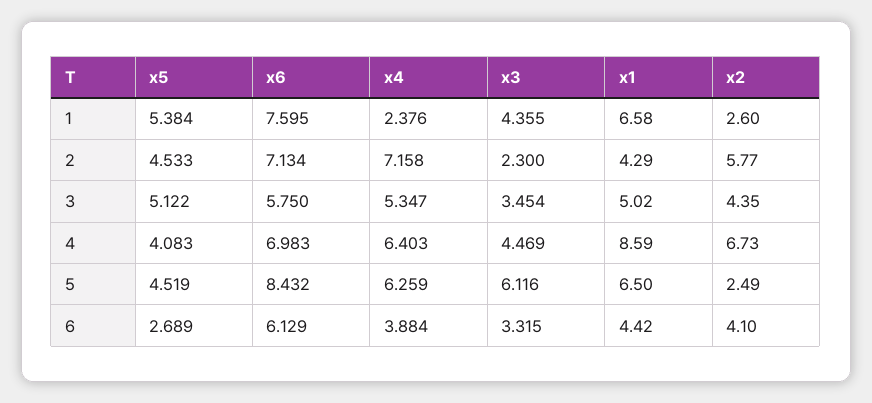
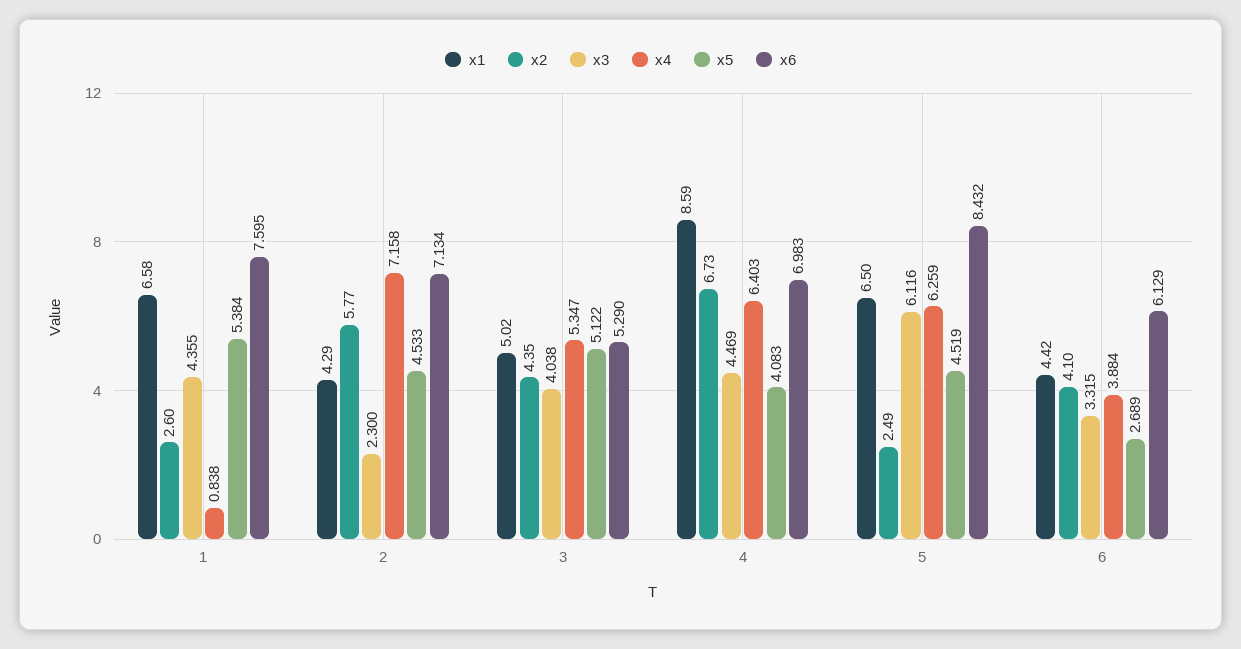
  {
    "x5": {
      "1": 5.384,
      "2": 4.533,
      "3": 5.122,
      "4": 4.083,
      "5": 4.519,
      "6": 2.689
    },
    "x6": {
      "1": 7.595,
      "2": 7.134,
-     "3": 5.75,
+     "3": 5.29,
      "4": 6.983,
      "5": 8.432,
      "6": 6.129
    },
    "x4": {
-     "1": 2.376,
+     "1": 0.838,
      "2": 7.158,
      "3": 5.347,
      "4": 6.403,
      "5": 6.259,
      "6": 3.884
    },
    "x3": {
      "1": 4.355,
      "2": 2.3,
-     "3": 3.454,
+     "3": 4.038,
      "4": 4.469,
      "5": 6.116,
      "6": 3.315
    },
    "x1": {
      "1": 6.58,
      "2": 4.29,
      "3": 5.02,
      "4": 8.59,
      "5": 6.5,
      "6": 4.42
    },
    "x2": {
      "1": 2.6,
      "2": 5.77,
      "3": 4.35,
      "4": 6.73,
      "5": 2.49,
      "6": 4.1
    }
  }

